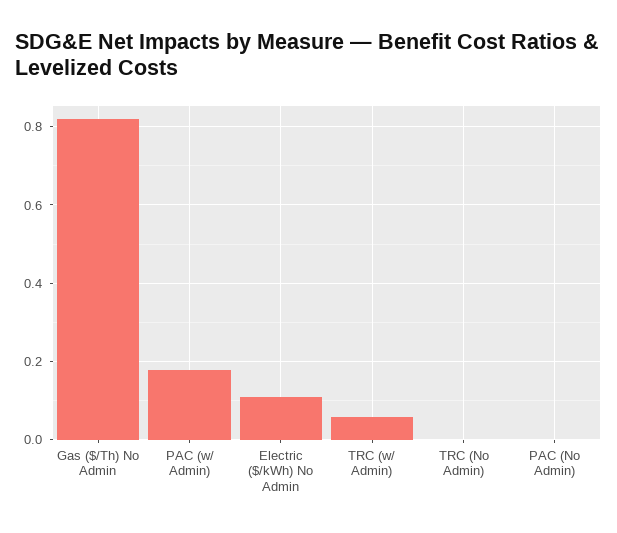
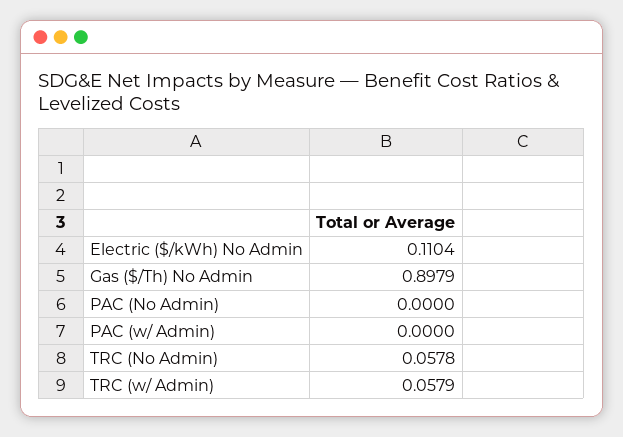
  {
-   "Gas ($/Th) No Admin": 0.82,
+   "Gas ($/Th) No Admin": 0.8979,
-   "PAC (w/ Admin)": 0.18,
+   "PAC (w/ Admin)": 0,
    "Electric ($/kWh) No Admin": 0.1104,
    "TRC (w/ Admin)": 0.0579,
-   "TRC (No Admin)": 0,
+   "TRC (No Admin)": 0.0578,
    "PAC (No Admin)": 0
  }

